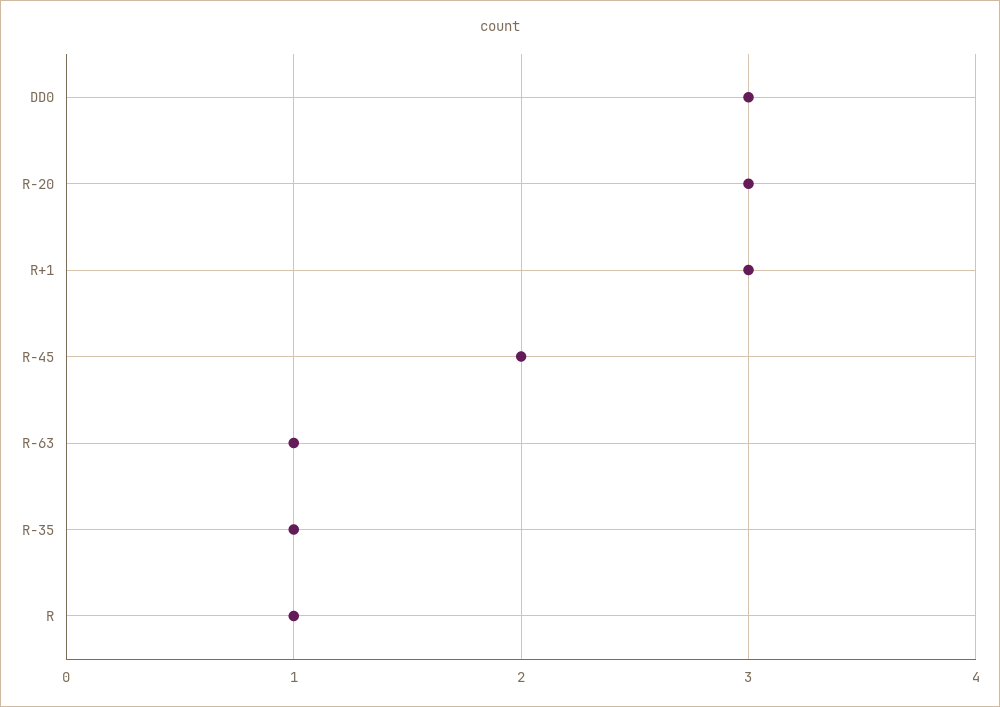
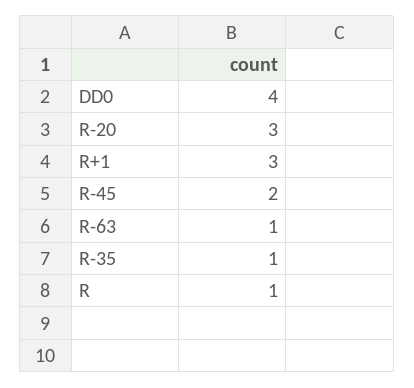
  {
-   "DD0": 3,
+   "DD0": 4,
    "R-20": 3,
    "R+1": 3,
    "R-45": 2,
    "R-63": 1,
    "R-35": 1,
    "R": 1
  }

